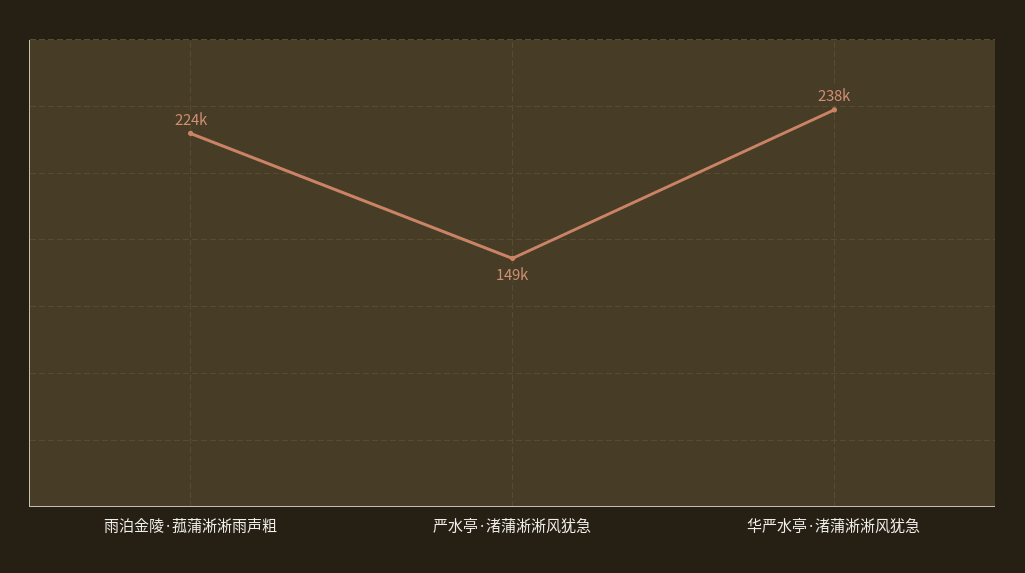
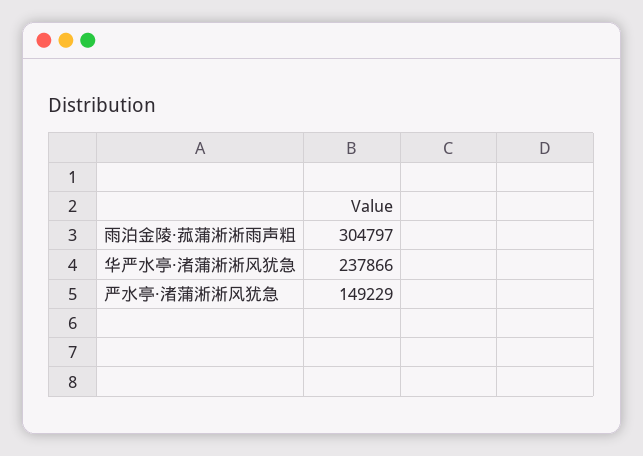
  {
-   "雨泊金陵·菰蒲淅淅雨声粗": 224000,
+   "雨泊金陵·菰蒲淅淅雨声粗": 304797,
    "严水亭·渚蒲淅淅风犹急": 149229,
    "华严水亭·渚蒲淅淅风犹急": 237866
  }

